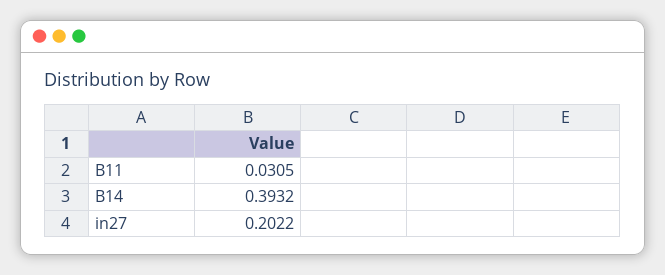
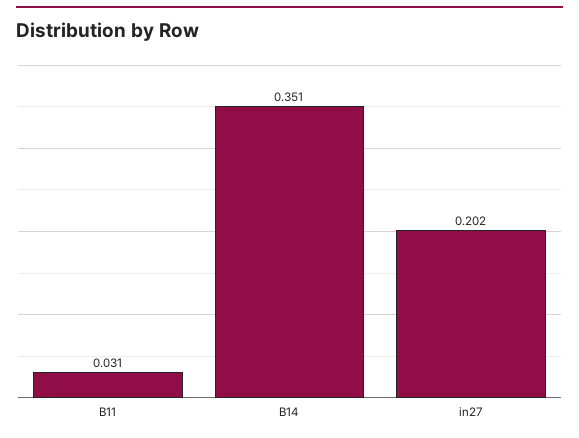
  {
    "B11": 0.0305,
-   "B14": 0.3932,
+   "B14": 0.351,
    "in27": 0.2022
  }

